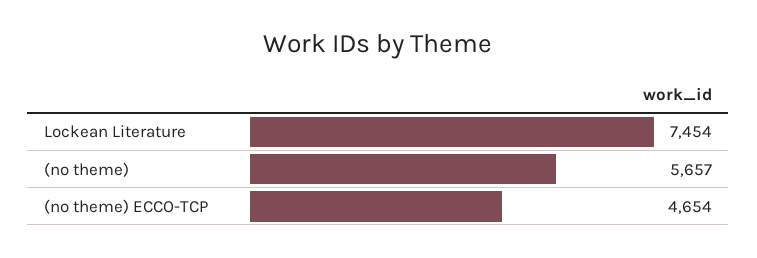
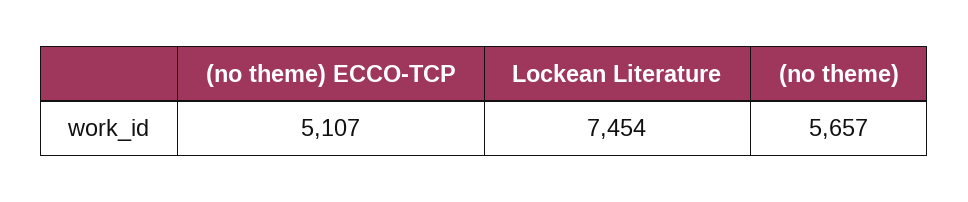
  {
    "Lockean Literature": 7454,
    "(no theme)": 5657,
-   "(no theme) ECCO-TCP": 4654
+   "(no theme) ECCO-TCP": 5107
  }

